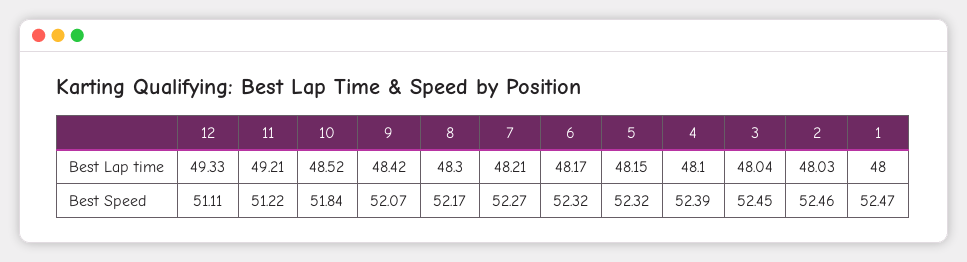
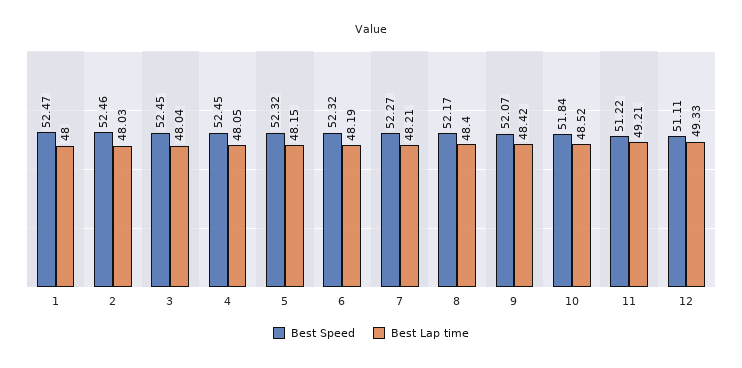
  {
    "Best Lap time": {
      "12": 49.33,
      "11": 49.21,
      "10": 48.52,
      "9": 48.42,
-     "8": 48.3,
+     "8": 48.4,
      "7": 48.21,
-     "6": 48.17,
+     "6": 48.19,
      "5": 48.15,
-     "4": 48.1,
+     "4": 48.05,
      "3": 48.04,
      "2": 48.03,
      "1": 48
    },
    "Best Speed": {
      "12": 51.11,
      "11": 51.22,
      "10": 51.84,
      "9": 52.07,
      "8": 52.17,
      "7": 52.27,
      "6": 52.32,
      "5": 52.32,
-     "4": 52.39,
+     "4": 52.45,
      "3": 52.45,
      "2": 52.46,
      "1": 52.47
    }
  }

